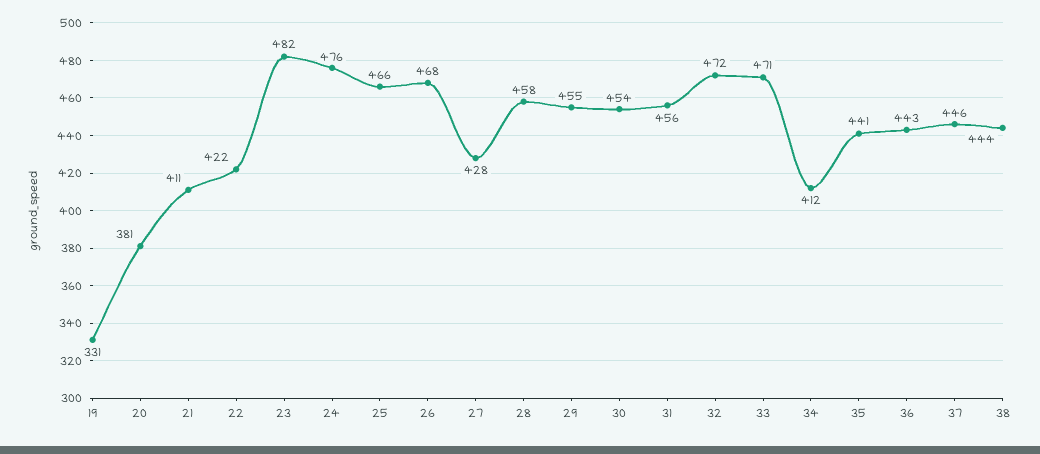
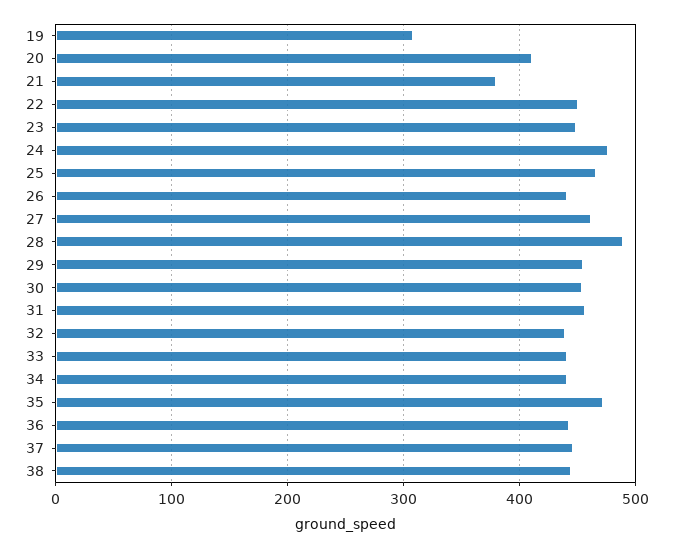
  {
-   "19": 331,
+   "19": 310,
-   "20": 381,
+   "20": 410,
-   "21": 411,
+   "21": 380,
-   "22": 422,
+   "22": 450,
-   "23": 482,
+   "23": 450,
    "24": 476,
    "25": 466,
-   "26": 468,
+   "26": 440,
-   "27": 428,
+   "27": 460,
-   "28": 458,
+   "28": 490,
    "29": 455,
    "30": 454,
    "31": 456,
-   "32": 472,
+   "32": 440,
-   "33": 471,
+   "33": 440,
-   "34": 412,
+   "34": 440,
-   "35": 441,
+   "35": 470,
    "36": 443,
    "37": 446,
    "38": 444
  }

